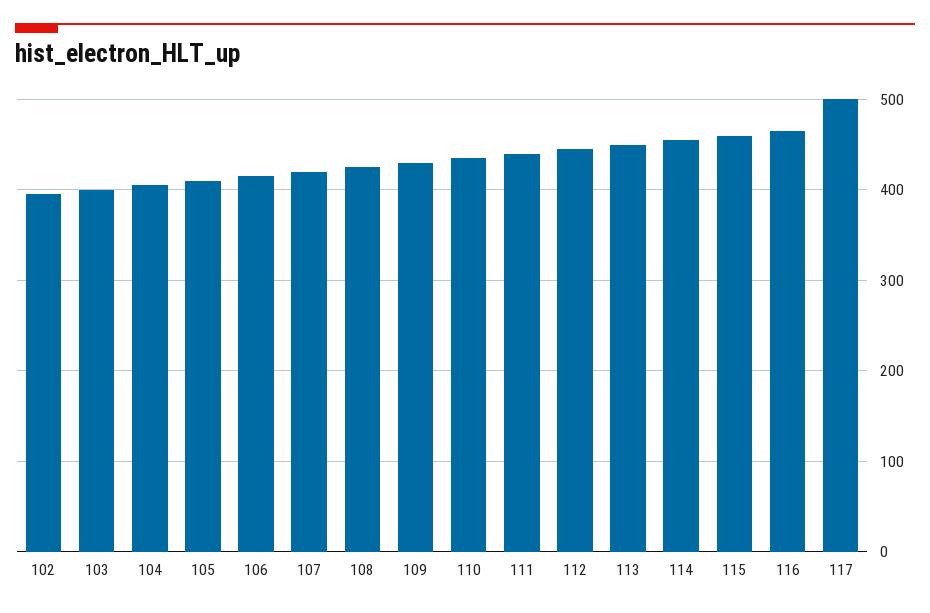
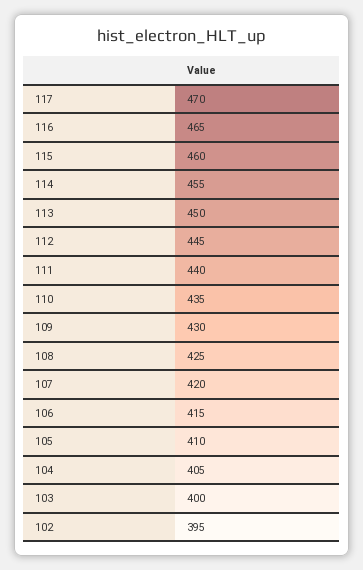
  {
    "102": 395,
    "103": 400,
    "104": 405,
    "105": 410,
    "106": 415,
    "107": 420,
    "108": 425,
    "109": 430,
    "110": 435,
    "111": 440,
    "112": 445,
    "113": 450,
    "114": 455,
    "115": 460,
    "116": 465,
-   "117": 500
+   "117": 470
  }

